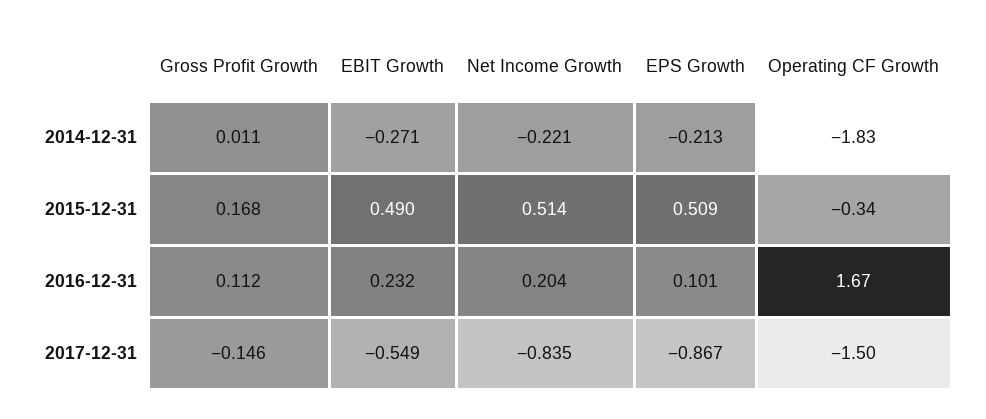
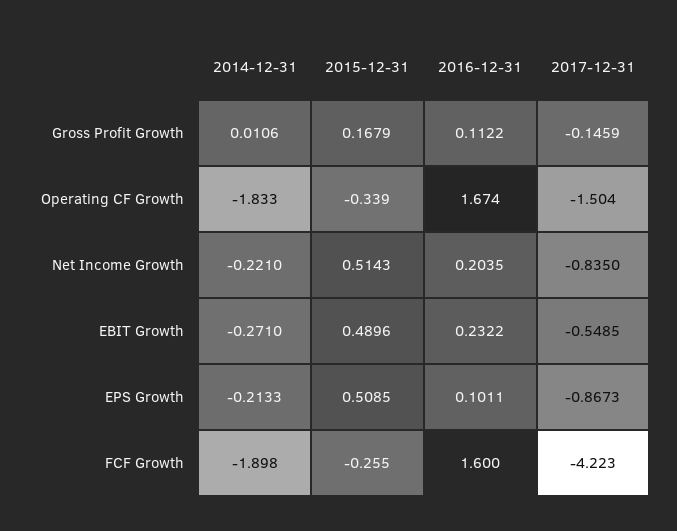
  {
    "Gross Profit Growth": {
      "2014-12-31": 0.0106,
      "2015-12-31": 0.1679,
      "2016-12-31": 0.1122,
      "2017-12-31": -0.1459
    },
    "EBIT Growth": {
      "2014-12-31": -0.271,
      "2015-12-31": 0.4896,
      "2016-12-31": 0.2322,
      "2017-12-31": -0.5485
    },
    "Net Income Growth": {
      "2014-12-31": -0.221,
      "2015-12-31": 0.5143,
      "2016-12-31": 0.2035,
      "2017-12-31": -0.835
    },
    "EPS Growth": {
      "2014-12-31": -0.2133,
      "2015-12-31": 0.5085,
      "2016-12-31": 0.1011,
      "2017-12-31": -0.8673
    },
    "Operating CF Growth": {
      "2014-12-31": -1.833,
      "2015-12-31": -0.339,
      "2016-12-31": 1.674,
      "2017-12-31": -1.504
-   }
+   },
+   "FCF Growth": {
+     "2014-12-31": -1.898,
+     "2015-12-31": -0.255,
+     "2016-12-31": 1.6,
+     "2017-12-31": -4.223
+   }
  }

